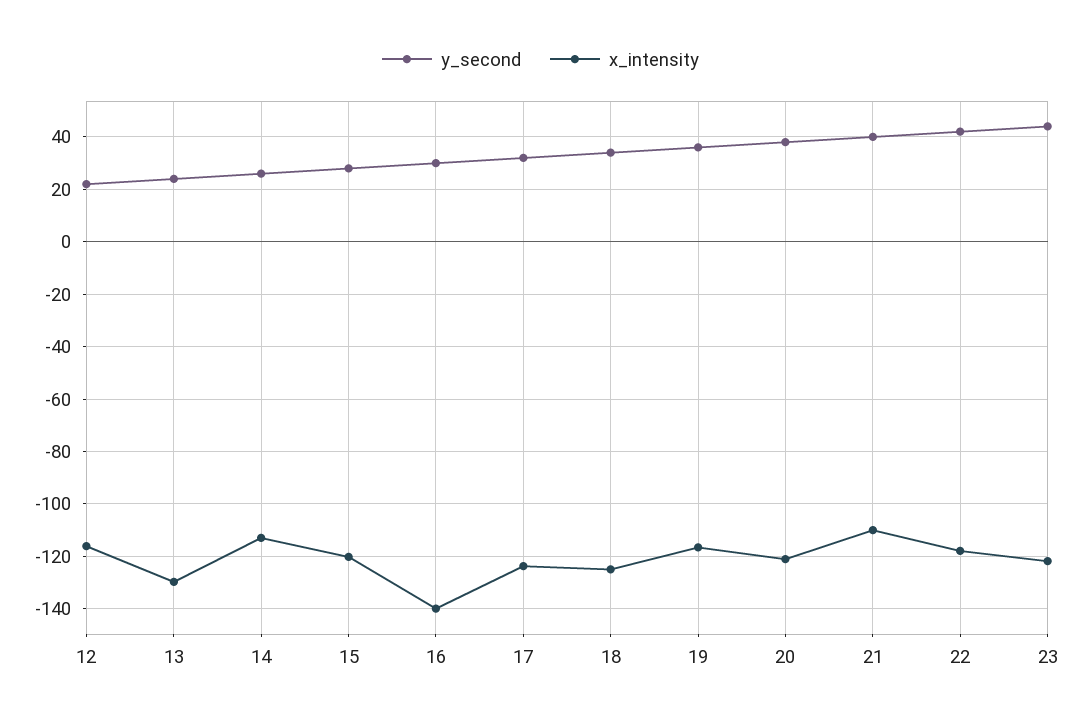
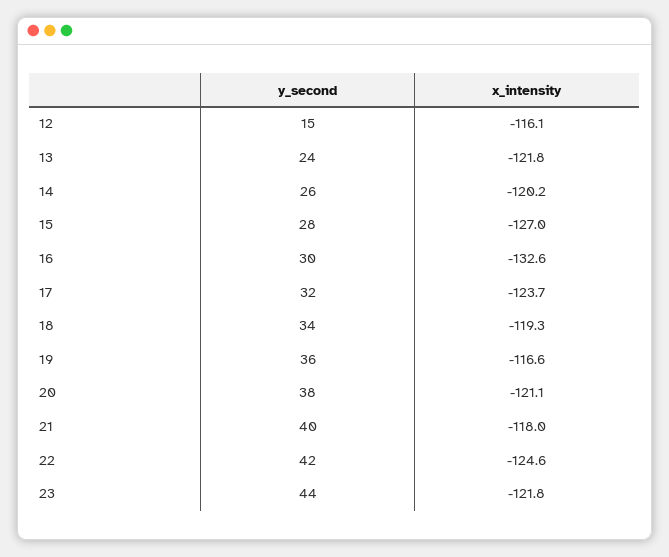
  {
    "y_second": {
-     "12": 22.5,
+     "12": 15,
      "13": 24,
      "14": 26,
      "15": 28,
      "16": 30,
      "17": 32,
      "18": 34,
      "19": 36,
      "20": 38,
      "21": 40,
      "22": 42,
      "23": 44
    },
    "x_intensity": {
      "12": -116.1,
-     "13": -130,
+     "13": -121.8,
-     "14": -112.5,
+     "14": -120.2,
-     "15": -120,
+     "15": -127,
-     "16": -140,
+     "16": -132.6,
      "17": -123.7,
-     "18": -125,
+     "18": -119.3,
      "19": -116.6,
      "20": -121.1,
-     "21": -110,
+     "21": -118,
-     "22": -117.5,
+     "22": -124.6,
      "23": -121.8
    }
  }

